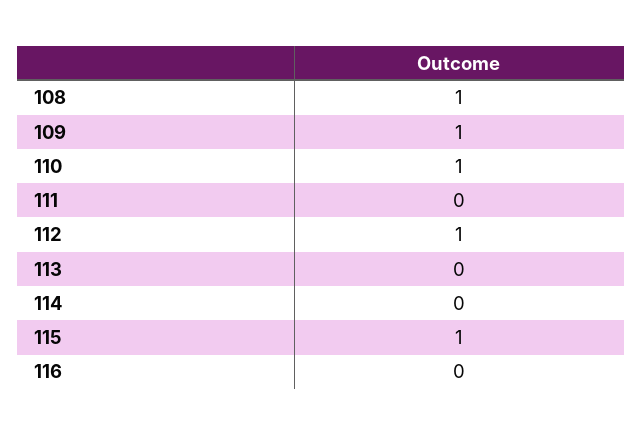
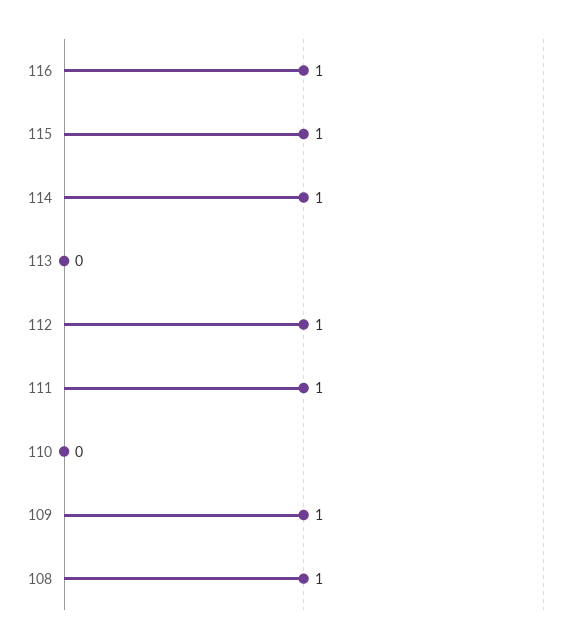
  {
    "108": 1,
    "109": 1,
-   "110": 1,
+   "110": 0,
-   "111": 0,
+   "111": 1,
    "112": 1,
    "113": 0,
-   "114": 0,
+   "114": 1,
    "115": 1,
-   "116": 0
+   "116": 1
  }

